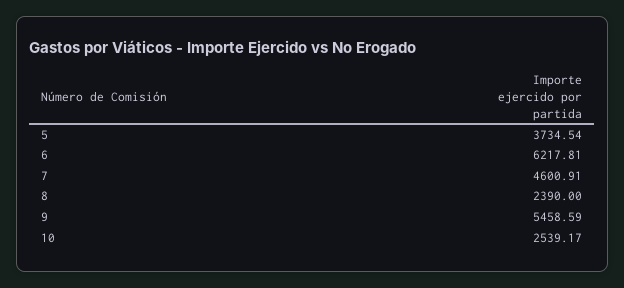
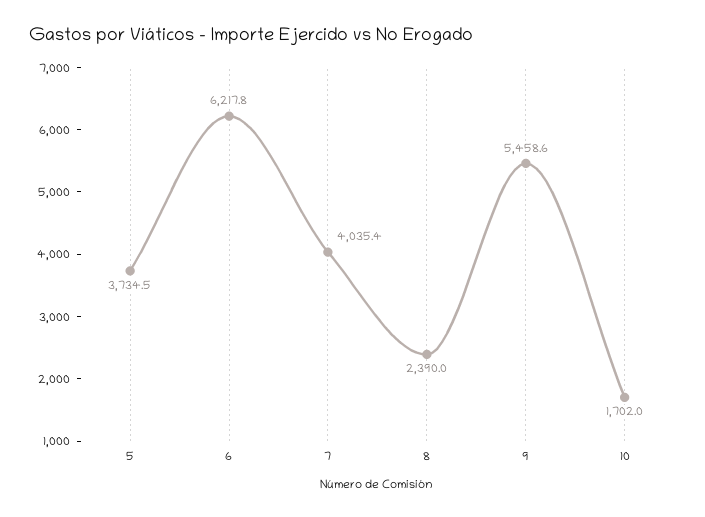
  {
    "5": 3734.54,
    "6": 6217.81,
-   "7": 4600.91,
+   "7": 4035.4,
    "8": 2390,
    "9": 5458.59,
-   "10": 2539.17
+   "10": 1702
  }

